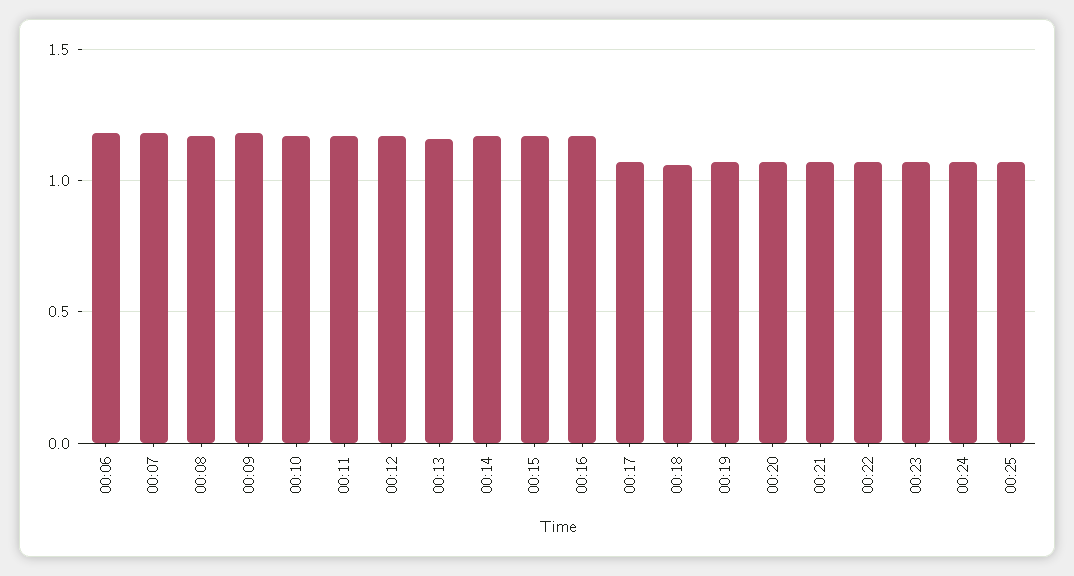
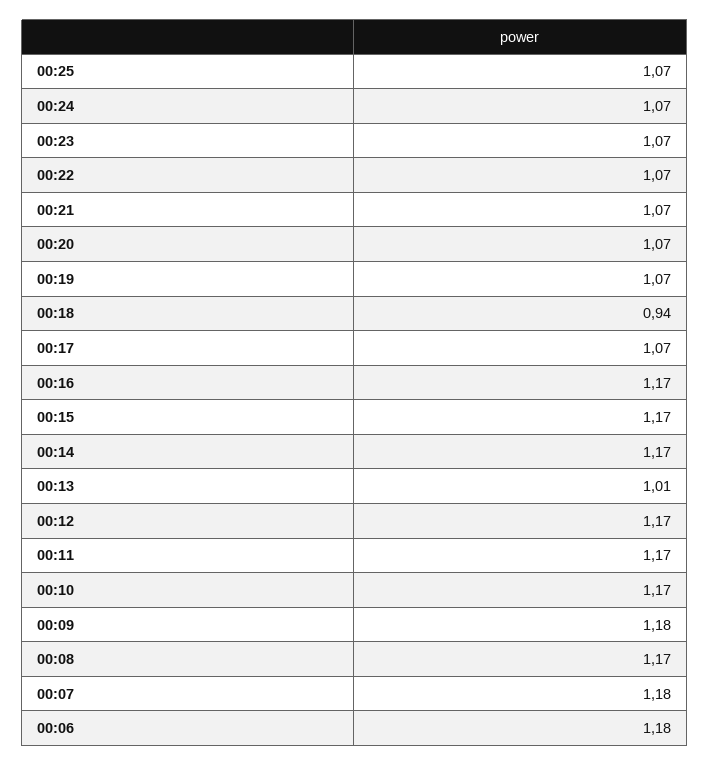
  {
    "00:06": 1.18,
    "00:07": 1.18,
    "00:08": 1.17,
    "00:09": 1.18,
    "00:10": 1.17,
    "00:11": 1.17,
    "00:12": 1.17,
-   "00:13": 1.15,
+   "00:13": 1.01,
    "00:14": 1.17,
    "00:15": 1.17,
    "00:16": 1.17,
    "00:17": 1.07,
-   "00:18": 1.05,
+   "00:18": 0.94,
    "00:19": 1.07,
    "00:20": 1.07,
    "00:21": 1.07,
    "00:22": 1.07,
    "00:23": 1.07,
    "00:24": 1.07,
    "00:25": 1.07
  }

